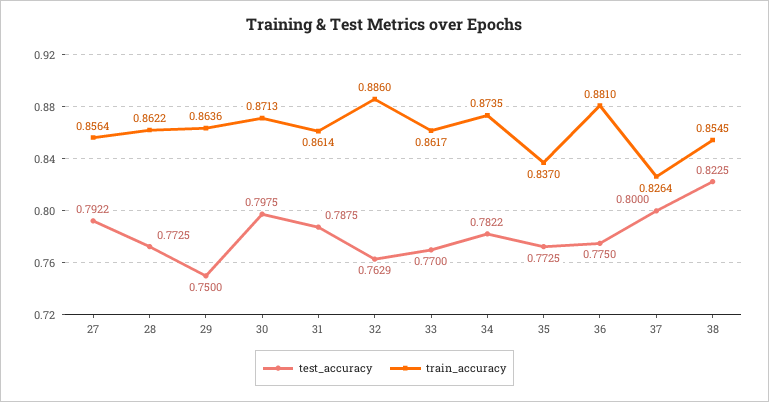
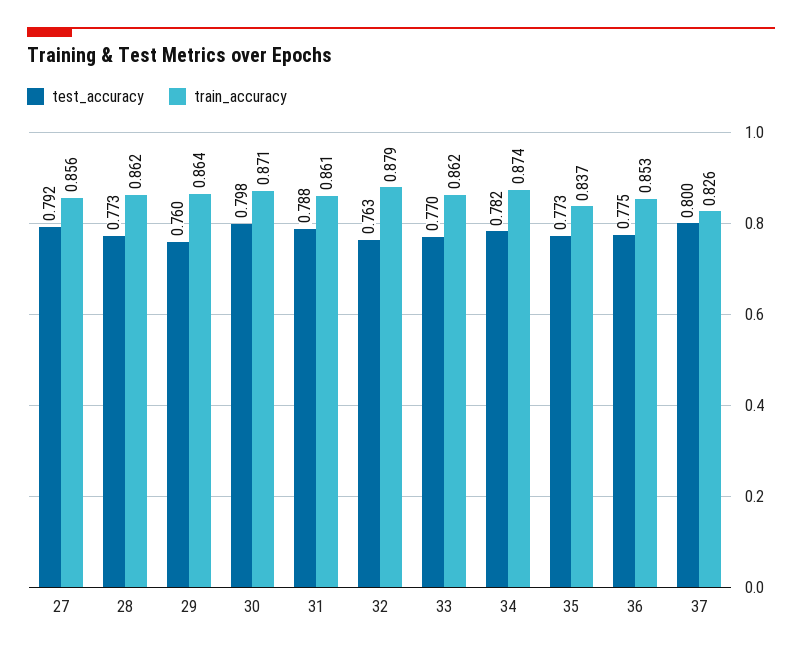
  {
    "test_accuracy": {
      "27": 0.7922,
      "28": 0.7725,
-     "29": 0.75,
+     "29": 0.76,
      "30": 0.7975,
      "31": 0.7875,
      "32": 0.7629,
      "33": 0.77,
      "34": 0.7822,
      "35": 0.7725,
      "36": 0.775,
-     "37": 0.8,
+     "37": 0.8
-     "38": 0.8225
    },
    "train_accuracy": {
      "27": 0.8564,
      "28": 0.8622,
      "29": 0.8636,
      "30": 0.8713,
      "31": 0.8614,
-     "32": 0.886,
+     "32": 0.879,
      "33": 0.8617,
      "34": 0.8735,
      "35": 0.837,
-     "36": 0.881,
+     "36": 0.853,
-     "37": 0.8264,
+     "37": 0.8264
-     "38": 0.8545
    }
  }

